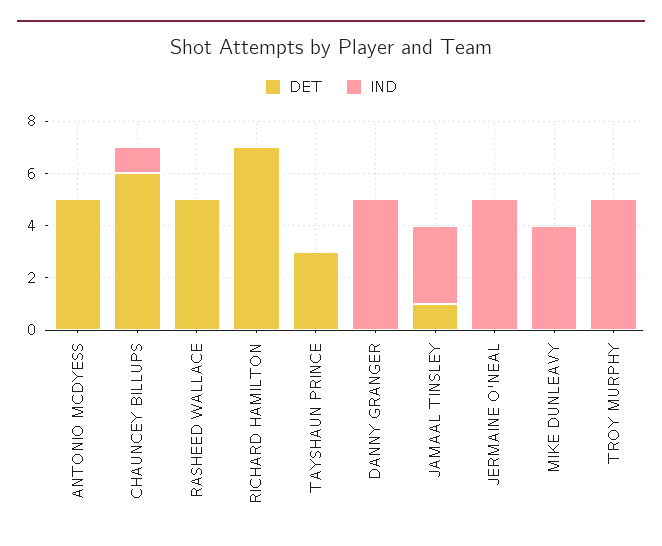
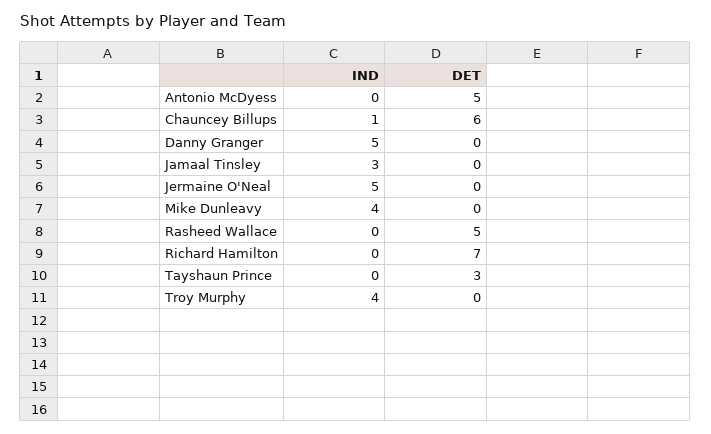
  {
    "DET": {
      "ANTONIO MCDYESS": 5,
      "CHAUNCEY BILLUPS": 6,
      "RASHEED WALLACE": 5,
      "RICHARD HAMILTON": 7,
      "TAYSHAUN PRINCE": 3,
      "DANNY GRANGER": 0,
-     "JAMAAL TINSLEY": 1,
+     "JAMAAL TINSLEY": 0,
      "JERMAINE O'NEAL": 0,
      "MIKE DUNLEAVY": 0,
      "TROY MURPHY": 0
    },
    "IND": {
      "ANTONIO MCDYESS": 0,
      "CHAUNCEY BILLUPS": 1,
      "RASHEED WALLACE": 0,
      "RICHARD HAMILTON": 0,
      "TAYSHAUN PRINCE": 0,
      "DANNY GRANGER": 5,
      "JAMAAL TINSLEY": 3,
      "JERMAINE O'NEAL": 5,
      "MIKE DUNLEAVY": 4,
-     "TROY MURPHY": 5
+     "TROY MURPHY": 4
    }
  }

